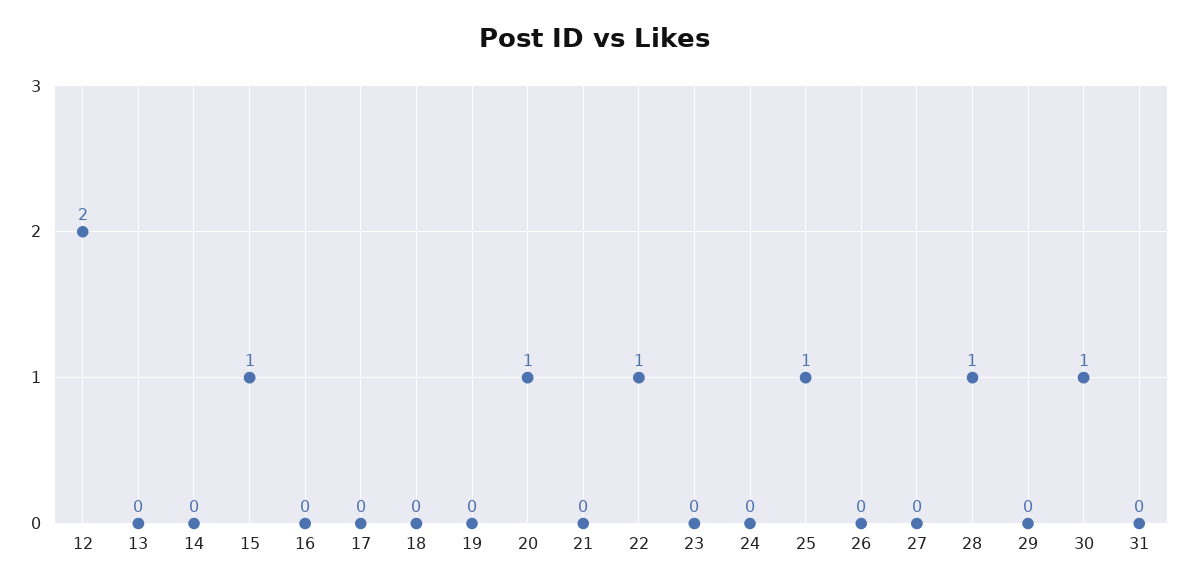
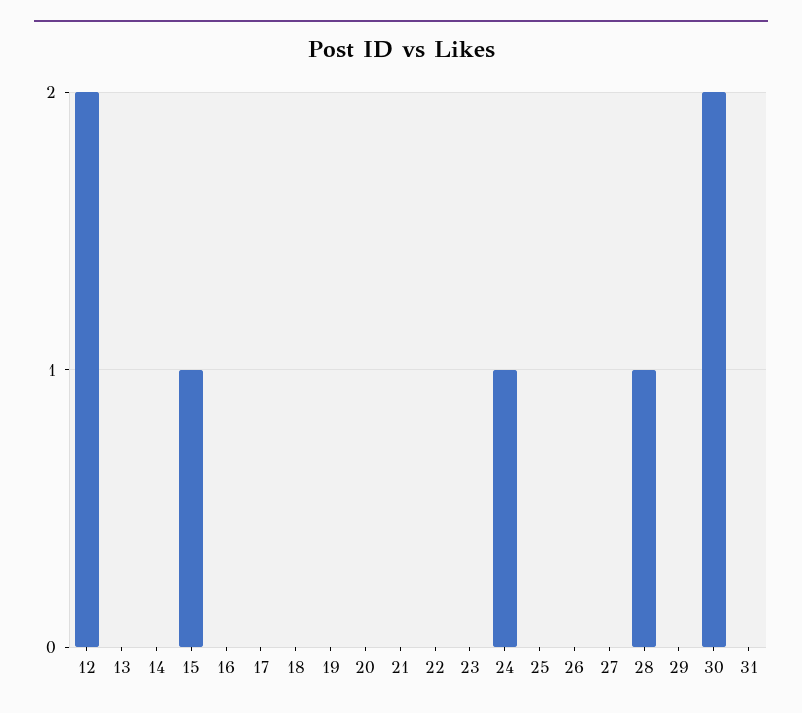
  {
    "12": 2,
    "13": 0,
    "14": 0,
    "15": 1,
    "16": 0,
    "17": 0,
    "18": 0,
    "19": 0,
-   "20": 1,
+   "20": 0,
    "21": 0,
-   "22": 1,
+   "22": 0,
    "23": 0,
-   "24": 0,
+   "24": 1,
-   "25": 1,
+   "25": 0,
    "26": 0,
    "27": 0,
    "28": 1,
    "29": 0,
-   "30": 1,
+   "30": 2,
    "31": 0
  }

